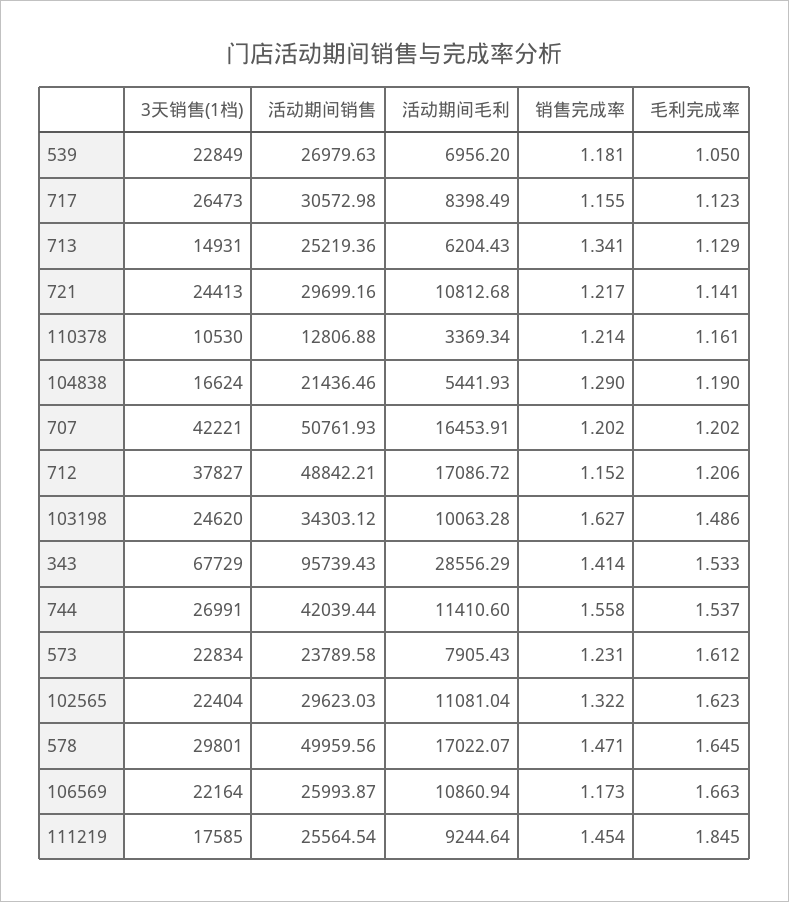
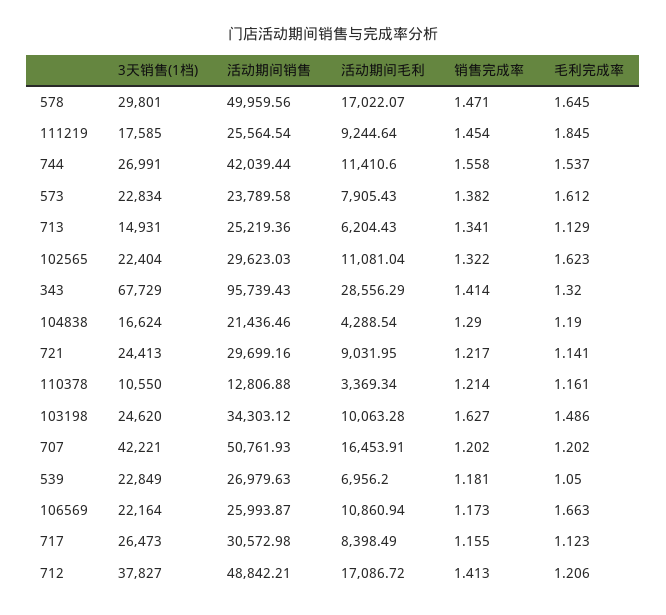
  {
    "3天销售(1档)": {
      "539": 22849,
      "717": 26473,
      "713": 14931,
      "721": 24413,
-     "110378": 10530,
+     "110378": 10550,
      "104838": 16624,
      "707": 42221,
      "712": 37827,
      "103198": 24620,
      "343": 67729,
      "744": 26991,
      "573": 22834,
      "102565": 22404,
      "578": 29801,
      "106569": 22164,
      "111219": 17585
    },
    "活动期间销售": {
      "539": 26979.63,
      "717": 30572.98,
      "713": 25219.36,
      "721": 29699.16,
      "110378": 12806.88,
      "104838": 21436.46,
      "707": 50761.93,
      "712": 48842.21,
      "103198": 34303.12,
      "343": 95739.43,
      "744": 42039.44,
      "573": 23789.58,
      "102565": 29623.03,
      "578": 49959.56,
      "106569": 25993.87,
      "111219": 25564.54
    },
    "活动期间毛利": {
      "539": 6956.2,
      "717": 8398.49,
      "713": 6204.43,
-     "721": 10812.68,
+     "721": 9031.95,
      "110378": 3369.34,
-     "104838": 5441.93,
+     "104838": 4288.54,
      "707": 16453.91,
      "712": 17086.72,
      "103198": 10063.28,
      "343": 28556.29,
      "744": 11410.6,
      "573": 7905.43,
      "102565": 11081.04,
      "578": 17022.07,
      "106569": 10860.94,
      "111219": 9244.64
    },
    "销售完成率": {
      "539": 1.181,
      "717": 1.155,
      "713": 1.341,
      "721": 1.217,
      "110378": 1.214,
      "104838": 1.29,
      "707": 1.202,
-     "712": 1.152,
+     "712": 1.413,
      "103198": 1.627,
      "343": 1.414,
      "744": 1.558,
-     "573": 1.231,
+     "573": 1.382,
      "102565": 1.322,
      "578": 1.471,
      "106569": 1.173,
      "111219": 1.454
    },
    "毛利完成率": {
      "539": 1.05,
      "717": 1.123,
      "713": 1.129,
      "721": 1.141,
      "110378": 1.161,
      "104838": 1.19,
      "707": 1.202,
      "712": 1.206,
      "103198": 1.486,
-     "343": 1.533,
+     "343": 1.32,
      "744": 1.537,
      "573": 1.612,
      "102565": 1.623,
      "578": 1.645,
      "106569": 1.663,
      "111219": 1.845
    }
  }

